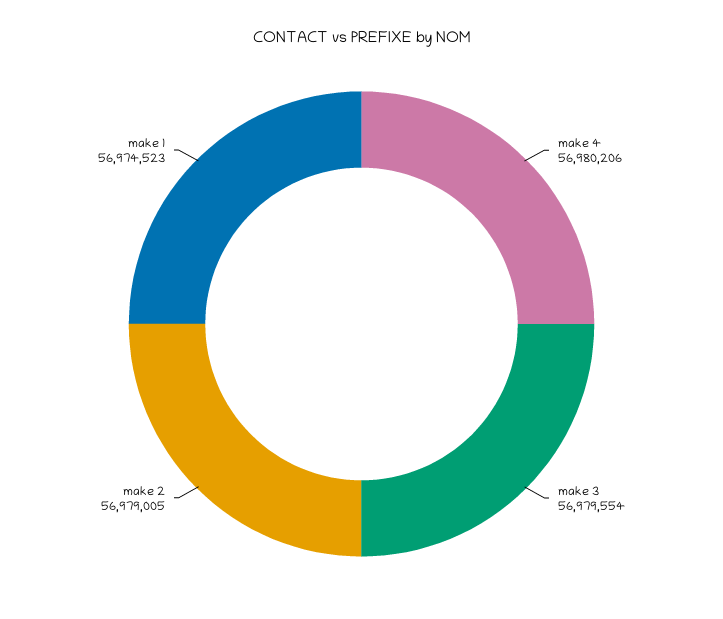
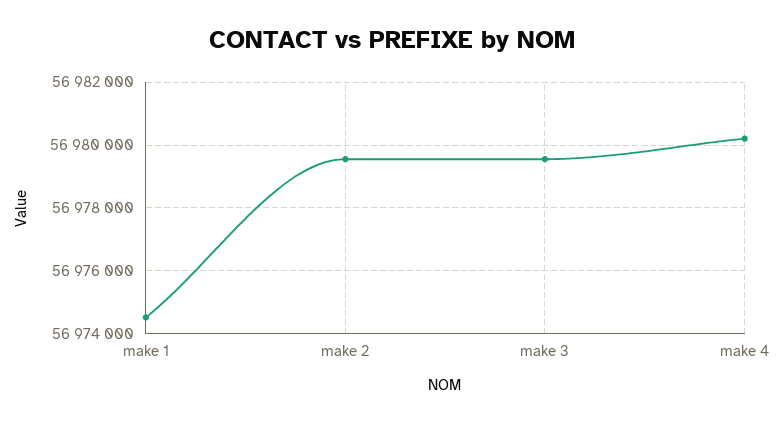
  {
    "make 4": 56980206,
    "make 3": 56979554,
-   "make 2": 56979005,
+   "make 2": 56979600,
    "make 1": 56974523
  }

